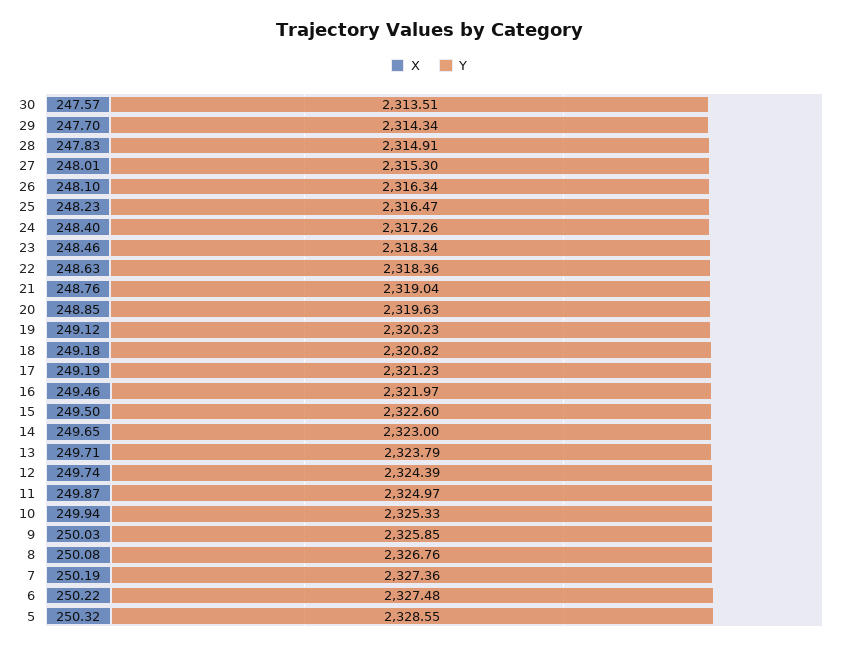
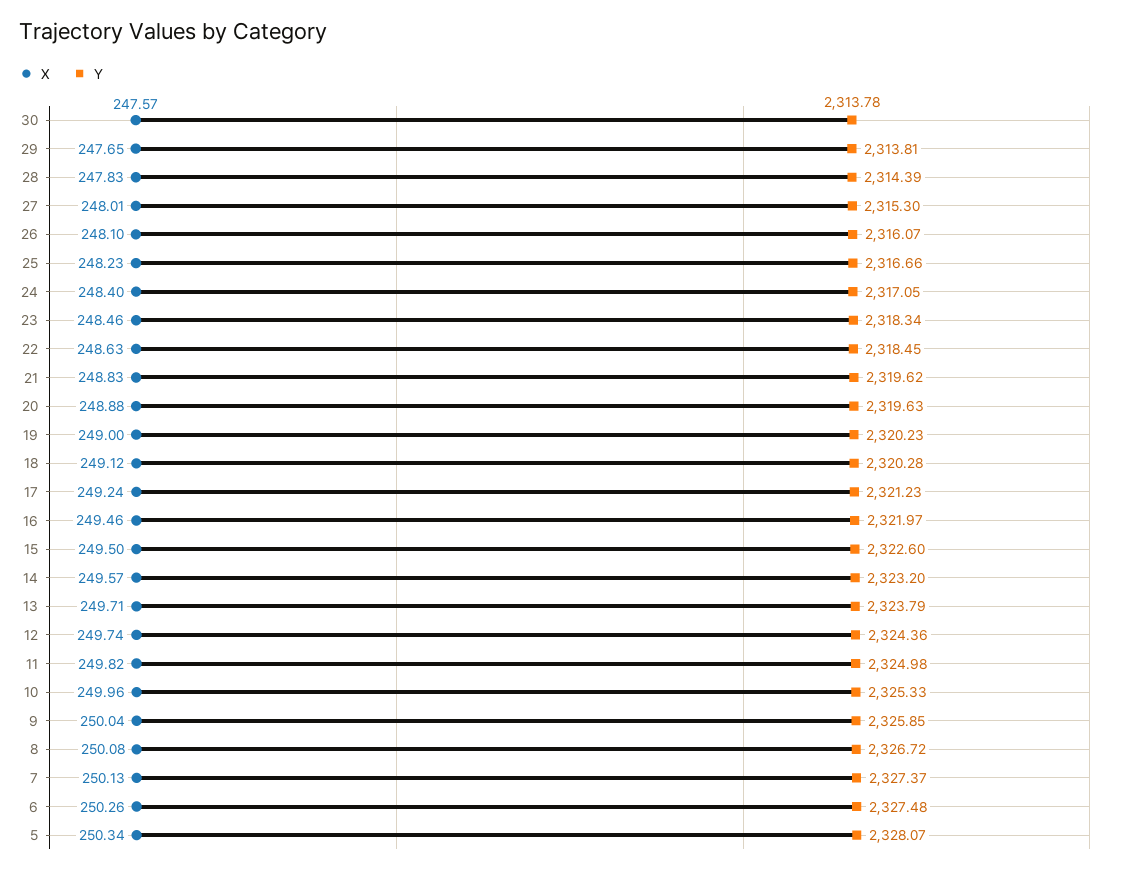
  {
    "X": {
      "30": 247.57,
-     "29": 247.7,
+     "29": 247.65,
      "28": 247.83,
      "27": 248.01,
      "26": 248.1,
      "25": 248.23,
      "24": 248.4,
      "23": 248.46,
      "22": 248.63,
-     "21": 248.76,
+     "21": 248.83,
-     "20": 248.85,
+     "20": 248.88,
-     "19": 249.12,
+     "19": 249,
-     "18": 249.18,
+     "18": 249.12,
-     "17": 249.19,
+     "17": 249.24,
      "16": 249.46,
      "15": 249.5,
-     "14": 249.65,
+     "14": 249.57,
      "13": 249.71,
      "12": 249.74,
-     "11": 249.87,
+     "11": 249.82,
-     "10": 249.94,
+     "10": 249.96,
-     "9": 250.03,
+     "9": 250.04,
      "8": 250.08,
-     "7": 250.19,
+     "7": 250.13,
-     "6": 250.22,
+     "6": 250.26,
-     "5": 250.32
+     "5": 250.34
    },
    "Y": {
-     "30": 2313.51,
+     "30": 2313.78,
-     "29": 2314.34,
+     "29": 2313.81,
-     "28": 2314.91,
+     "28": 2314.39,
      "27": 2315.3,
-     "26": 2316.34,
+     "26": 2316.07,
-     "25": 2316.47,
+     "25": 2316.66,
-     "24": 2317.26,
+     "24": 2317.05,
      "23": 2318.34,
-     "22": 2318.36,
+     "22": 2318.45,
-     "21": 2319.04,
+     "21": 2319.62,
      "20": 2319.63,
      "19": 2320.23,
-     "18": 2320.82,
+     "18": 2320.28,
      "17": 2321.23,
      "16": 2321.97,
      "15": 2322.6,
-     "14": 2323,
+     "14": 2323.2,
      "13": 2323.79,
-     "12": 2324.39,
+     "12": 2324.36,
-     "11": 2324.97,
+     "11": 2324.98,
      "10": 2325.33,
      "9": 2325.85,
-     "8": 2326.76,
+     "8": 2326.72,
-     "7": 2327.36,
+     "7": 2327.37,
      "6": 2327.48,
-     "5": 2328.55
+     "5": 2328.07
    }
  }

